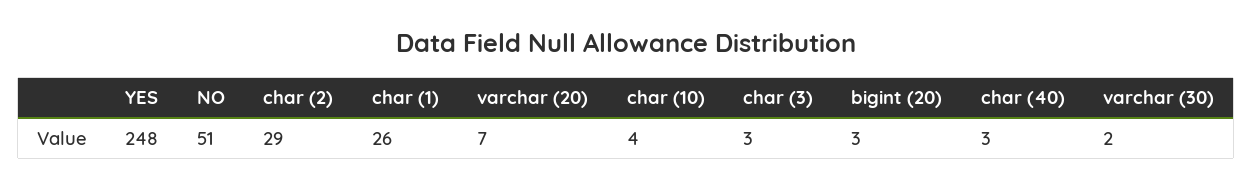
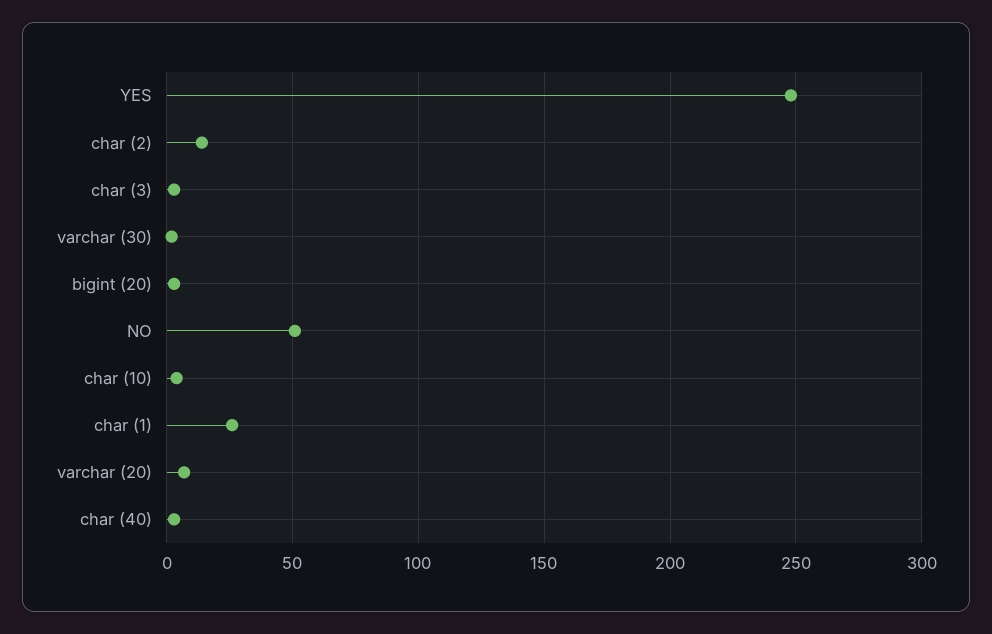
  {
    "YES": 248,
    "NO": 51,
-   "char (2)": 29,
+   "char (2)": 15,
    "char (1)": 26,
    "varchar (20)": 7,
    "char (10)": 4,
    "char (3)": 3,
    "bigint (20)": 3,
    "char (40)": 3,
    "varchar (30)": 2
  }

